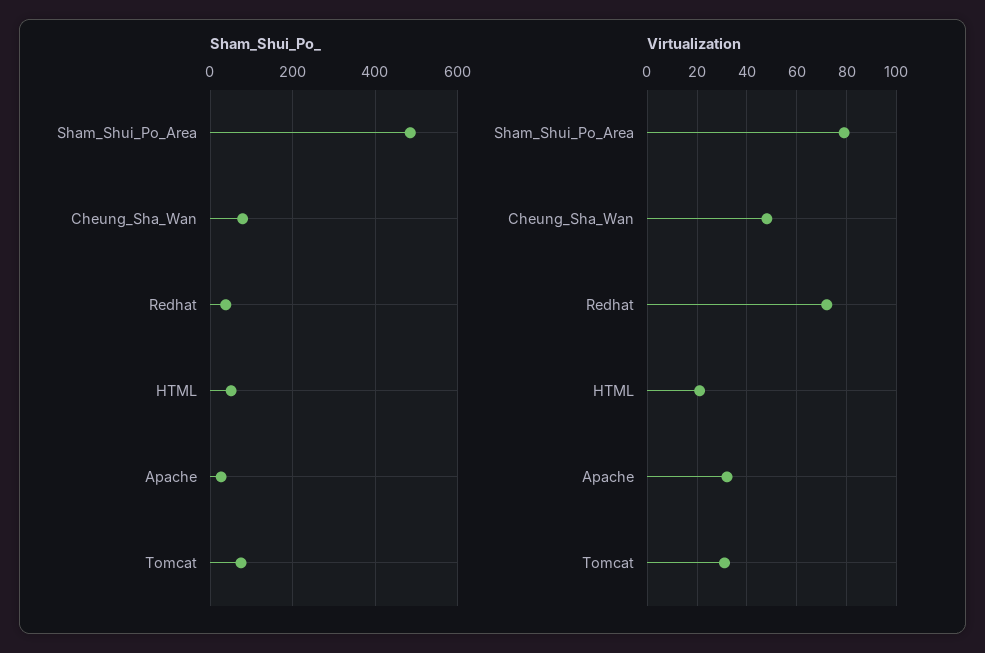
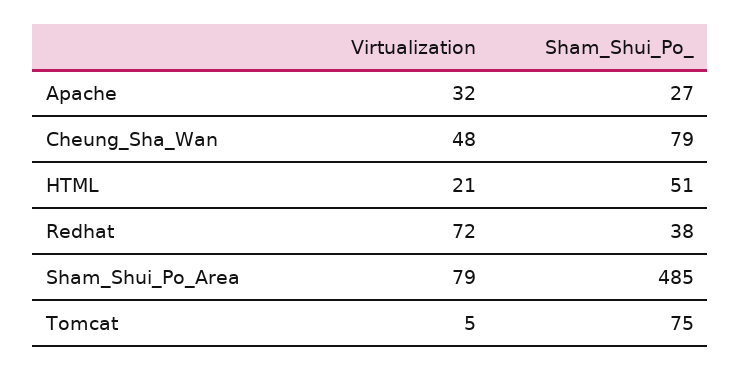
  {
    "Sham_Shui_Po_": {
      "Sham_Shui_Po_Area": 485,
      "Cheung_Sha_Wan": 79,
      "Redhat": 38,
      "HTML": 51,
      "Apache": 27,
      "Tomcat": 75
    },
    "Virtualization": {
      "Sham_Shui_Po_Area": 79,
      "Cheung_Sha_Wan": 48,
      "Redhat": 72,
      "HTML": 21,
      "Apache": 32,
-     "Tomcat": 30
+     "Tomcat": 5
    }
  }

